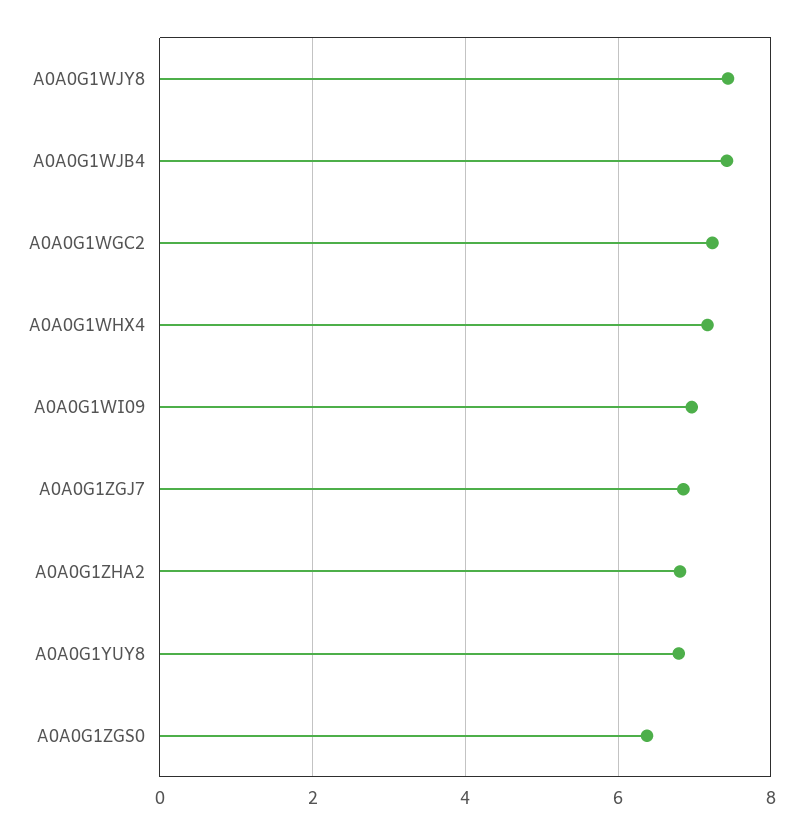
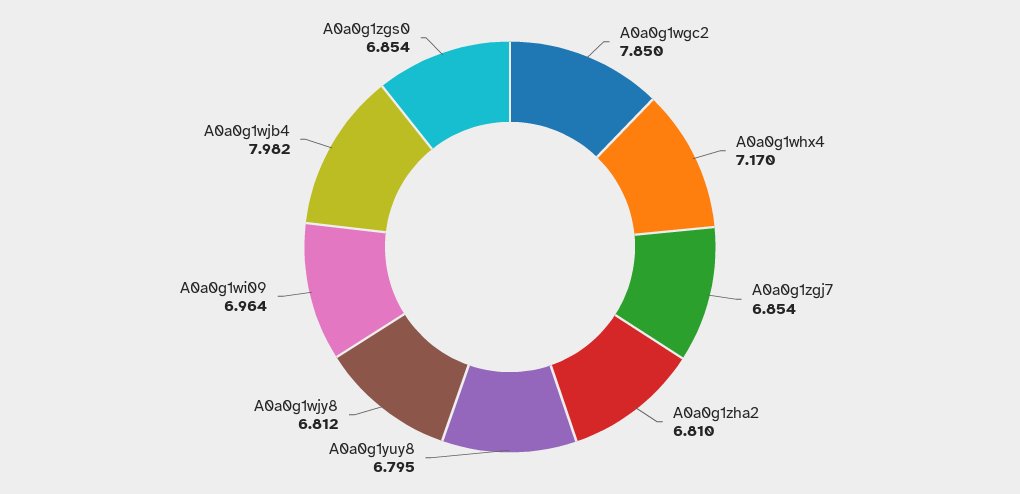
  {
-   "A0A0G1WJY8": 7.4,
+   "A0A0G1WJY8": 6.812,
-   "A0A0G1WJB4": 7.4,
+   "A0A0G1WJB4": 7.982,
-   "A0A0G1WGC2": 7.2,
+   "A0A0G1WGC2": 7.85,
    "A0A0G1WHX4": 7.17,
    "A0A0G1WI09": 6.964,
    "A0A0G1ZGJ7": 6.854,
    "A0A0G1ZHA2": 6.81,
    "A0A0G1YUY8": 6.795,
-   "A0A0G1ZGS0": 6.4
+   "A0A0G1ZGS0": 6.854
  }

